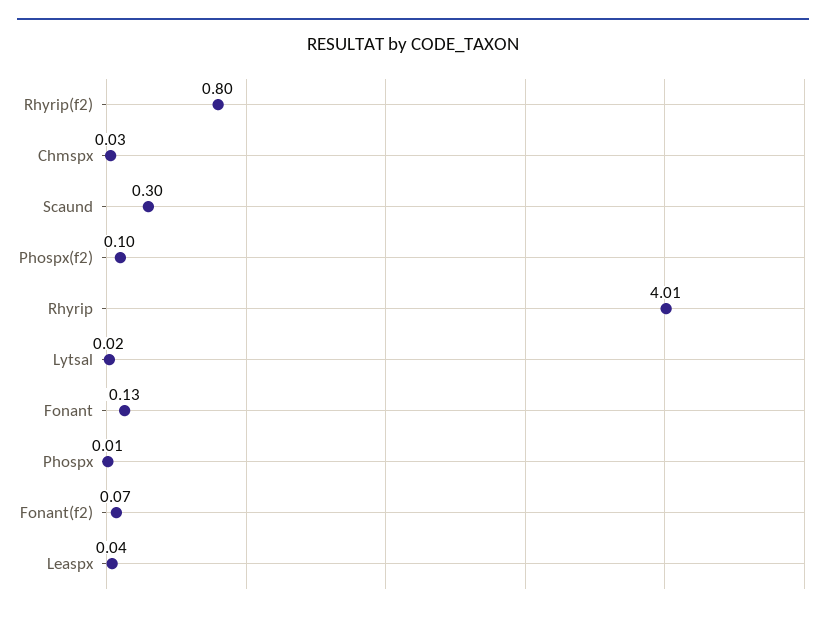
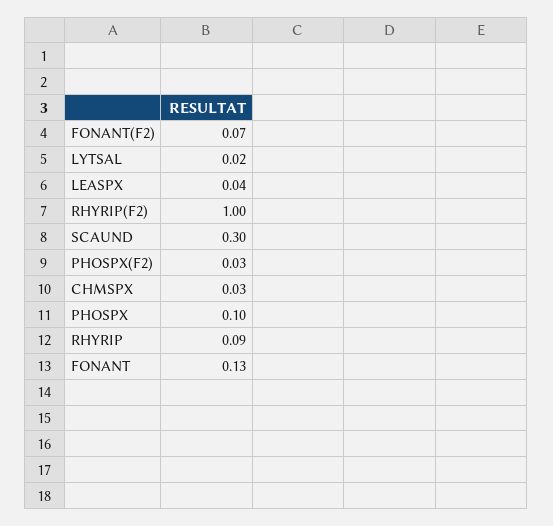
  {
-   "Rhyrip(f2)": 0.8,
+   "Rhyrip(f2)": 1,
    "Chmspx": 0.03,
    "Scaund": 0.3,
-   "Phospx(f2)": 0.1,
+   "Phospx(f2)": 0.03,
-   "Rhyrip": 4.01,
+   "Rhyrip": 0.09,
    "Lytsal": 0.02,
    "Fonant": 0.13,
-   "Phospx": 0.01,
+   "Phospx": 0.1,
    "Fonant(f2)": 0.07,
    "Leaspx": 0.04
  }

